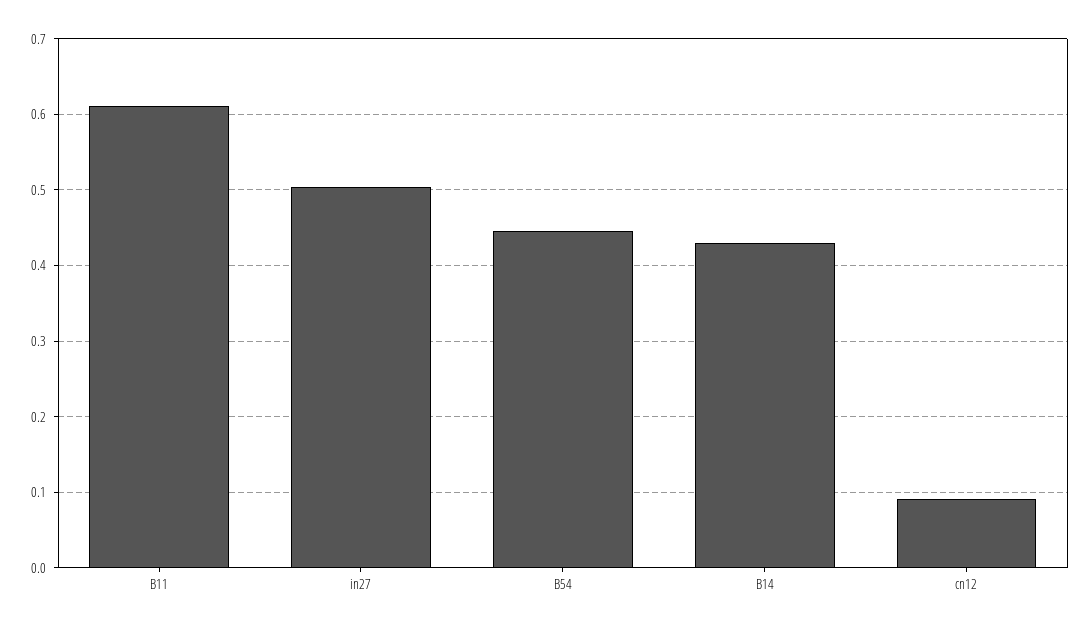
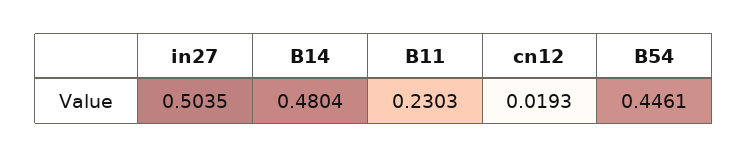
  {
-   "B11": 0.61,
+   "B11": 0.2303,
    "in27": 0.5035,
    "B54": 0.4461,
-   "B14": 0.43,
+   "B14": 0.4804,
-   "cn12": 0.09
+   "cn12": 0.0193
  }

